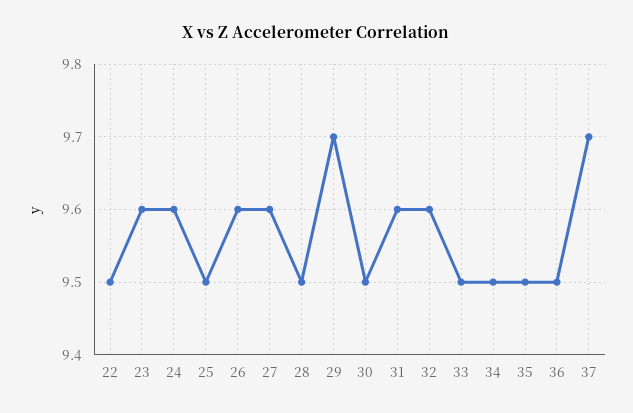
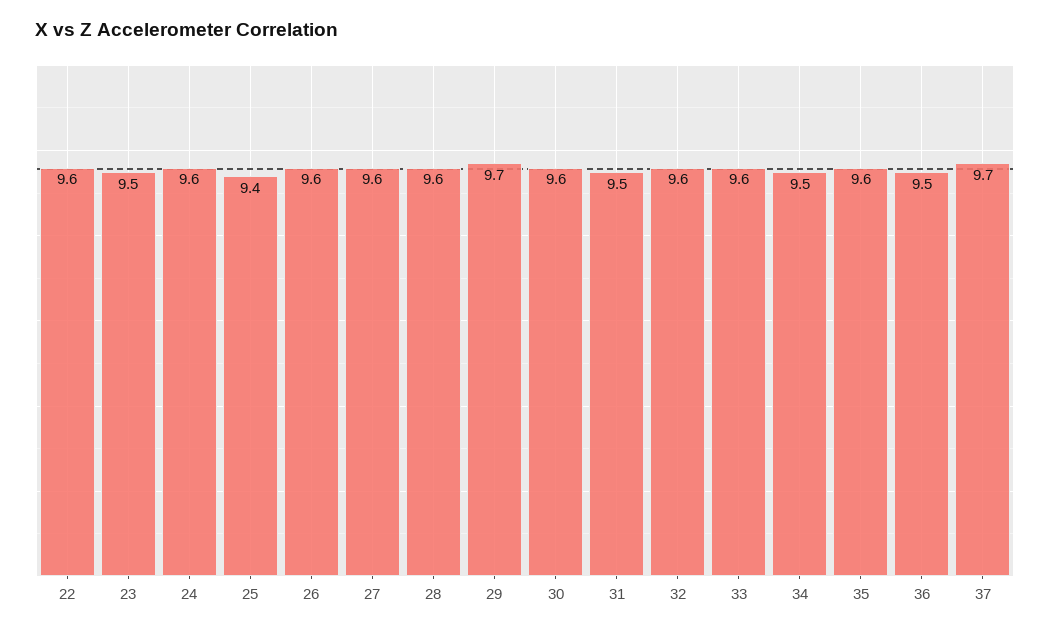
  {
-   "22": 9.5,
+   "22": 9.6,
-   "23": 9.6,
+   "23": 9.5,
    "24": 9.6,
-   "25": 9.5,
+   "25": 9.4,
    "26": 9.6,
    "27": 9.6,
-   "28": 9.5,
+   "28": 9.6,
    "29": 9.7,
-   "30": 9.5,
+   "30": 9.6,
-   "31": 9.6,
+   "31": 9.5,
    "32": 9.6,
-   "33": 9.5,
+   "33": 9.6,
    "34": 9.5,
-   "35": 9.5,
+   "35": 9.6,
    "36": 9.5,
    "37": 9.7
  }

